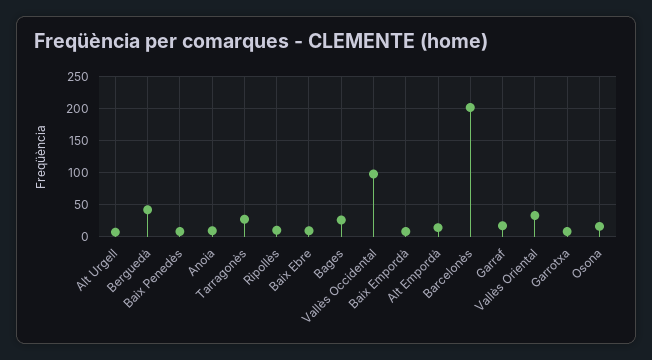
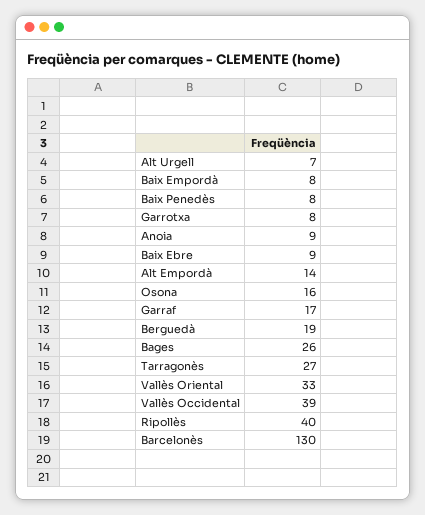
  {
    "Alt Urgell": 7,
-   "Berguedà": 40,
+   "Berguedà": 19,
    "Baix Penedès": 8,
    "Anoia": 9,
    "Tarragonès": 27,
-   "Ripollès": 10,
+   "Ripollès": 40,
    "Baix Ebre": 9,
    "Bages": 26,
-   "Vallès Occidental": 100,
+   "Vallès Occidental": 39,
    "Baix Empordà": 8,
    "Alt Empordà": 14,
-   "Barcelonès": 200,
+   "Barcelonès": 130,
    "Garraf": 17,
    "Vallès Oriental": 33,
    "Garrotxa": 8,
    "Osona": 16
  }

